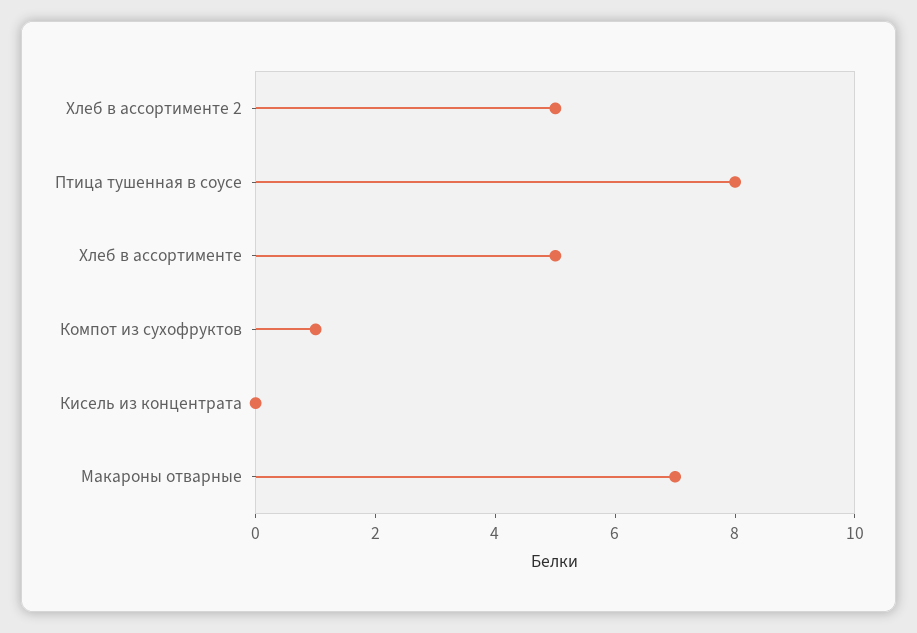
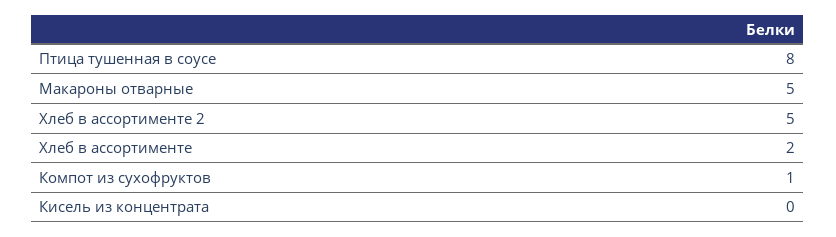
  {
    "Хлеб в ассортименте 2": 5,
    "Птица тушенная в соусе": 8,
-   "Хлеб в ассортименте": 5,
+   "Хлеб в ассортименте": 2,
    "Компот из сухофруктов": 1,
    "Кисель из концентрата": 0,
-   "Макароны отварные": 7
+   "Макароны отварные": 5
  }

